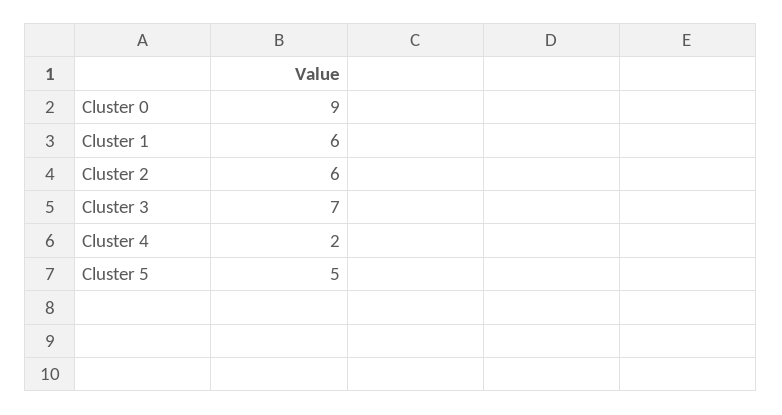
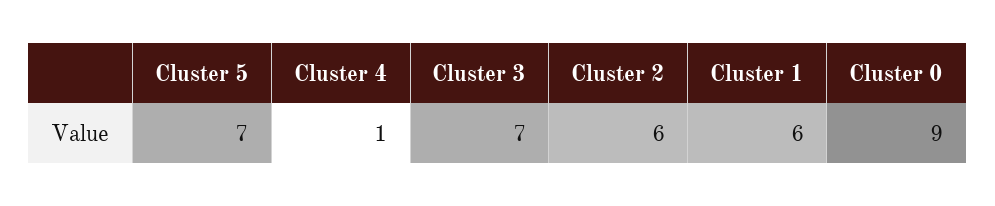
  {
    "Cluster 0": 9,
    "Cluster 1": 6,
    "Cluster 2": 6,
    "Cluster 3": 7,
-   "Cluster 4": 2,
+   "Cluster 4": 1,
-   "Cluster 5": 5
+   "Cluster 5": 7
  }

